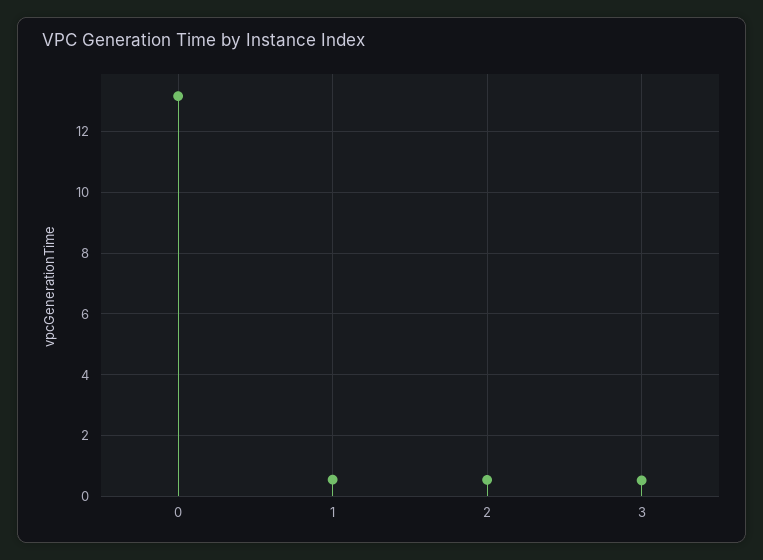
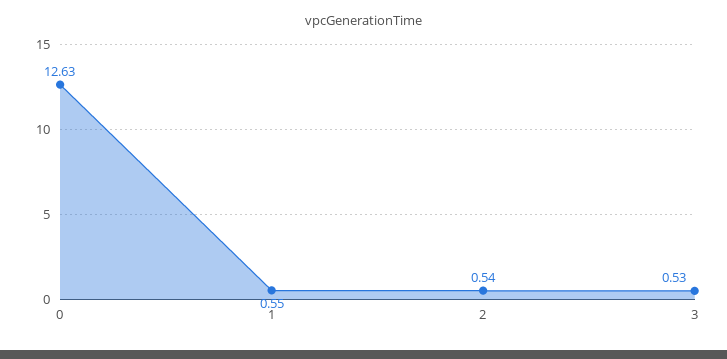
  {
-   "0": 13.2,
+   "0": 12.63,
    "1": 0.55,
    "2": 0.54,
    "3": 0.53
  }

